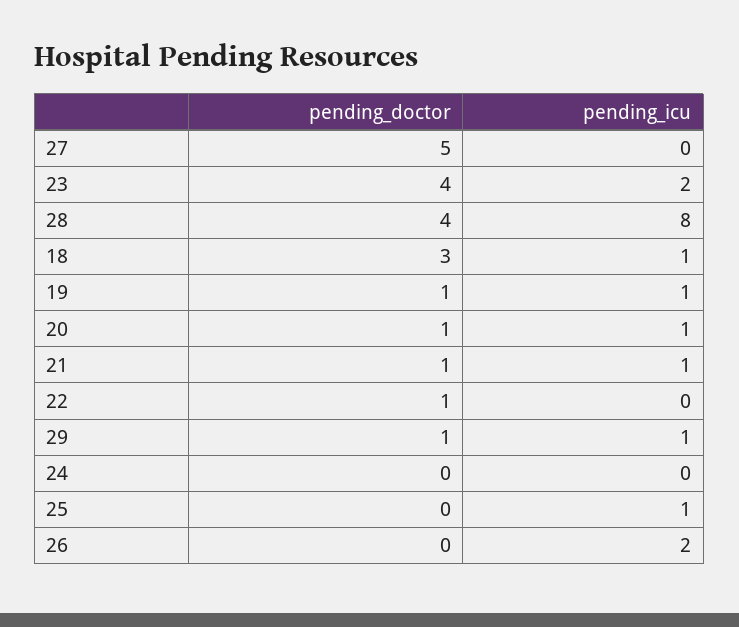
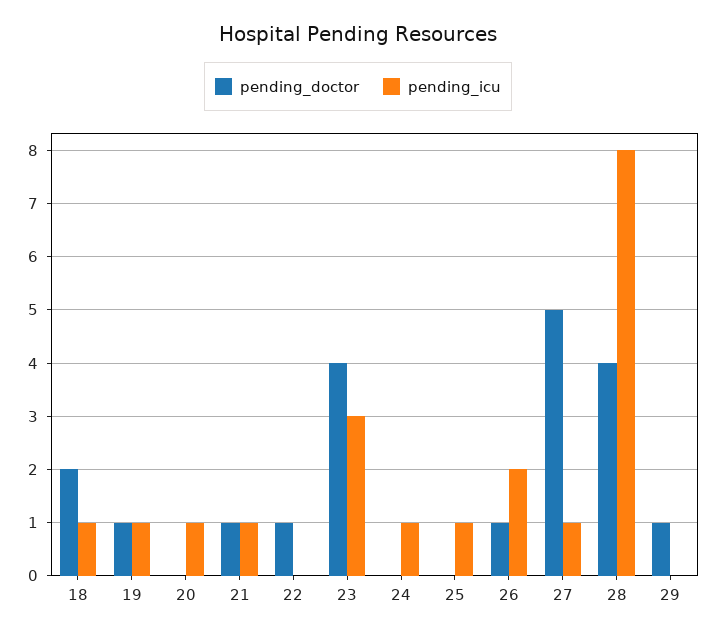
  {
    "pending_doctor": {
      "27": 5,
      "23": 4,
      "28": 4,
-     "18": 3,
+     "18": 2,
      "19": 1,
-     "20": 1,
+     "20": 0,
      "21": 1,
      "22": 1,
      "29": 1,
      "24": 0,
      "25": 0,
-     "26": 0
+     "26": 1
    },
    "pending_icu": {
-     "27": 0,
+     "27": 1,
-     "23": 2,
+     "23": 3,
      "28": 8,
      "18": 1,
      "19": 1,
      "20": 1,
      "21": 1,
      "22": 0,
-     "29": 1,
+     "29": 0,
-     "24": 0,
+     "24": 1,
      "25": 1,
      "26": 2
    }
  }

